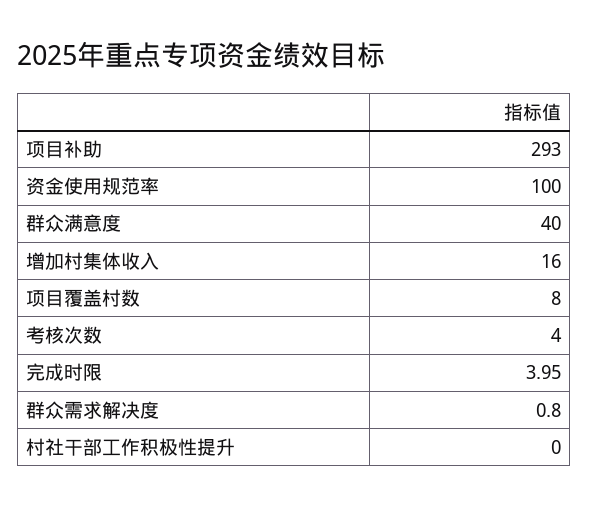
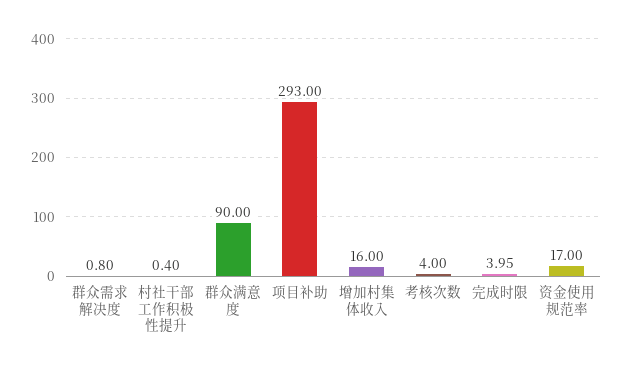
  {
    "项目补助": 293,
-   "资金使用规范率": 100,
+   "资金使用规范率": 17,
-   "群众满意度": 40,
+   "群众满意度": 90,
    "增加村集体收入": 16,
-   "项目覆盖村数": 8,
    "考核次数": 4,
    "完成时限": 3.95,
    "群众需求解决度": 0.8,
-   "村社干部工作积极性提升": 0
+   "村社干部工作积极性提升": 0.4
  }

